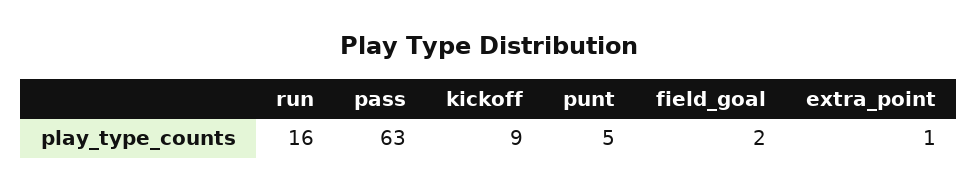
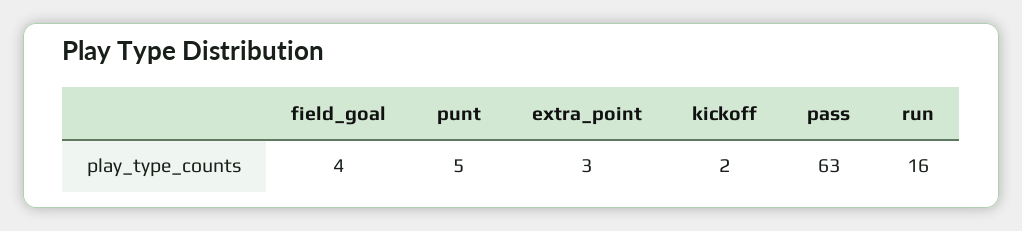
  {
    "run": 16,
    "pass": 63,
-   "kickoff": 9,
+   "kickoff": 2,
    "punt": 5,
-   "field_goal": 2,
+   "field_goal": 4,
-   "extra_point": 1
+   "extra_point": 3
  }

